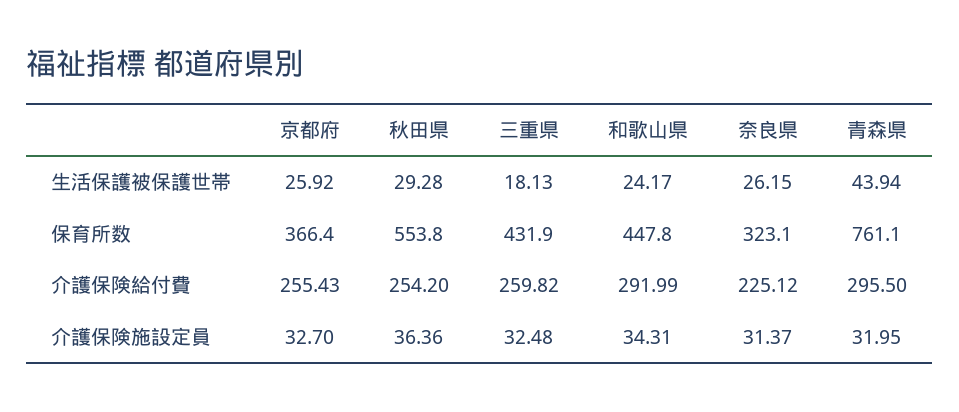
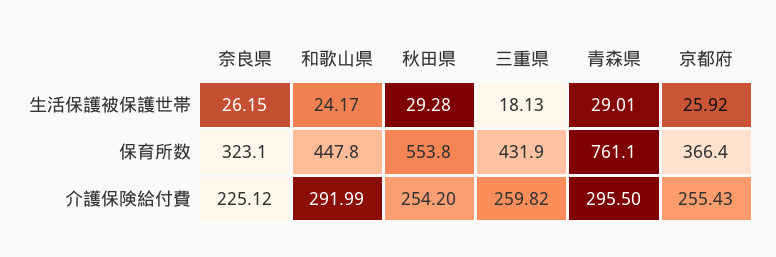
  {
    "京都府": {
      "生活保護被保護世帯": 25.92,
      "保育所数": 366.4,
-     "介護保険給付費": 255.43,
+     "介護保険給付費": 255.43
-     "介護保険施設定員": 32.7
    },
    "秋田県": {
      "生活保護被保護世帯": 29.28,
      "保育所数": 553.8,
-     "介護保険給付費": 254.2,
+     "介護保険給付費": 254.2
-     "介護保険施設定員": 36.36
    },
    "三重県": {
      "生活保護被保護世帯": 18.13,
      "保育所数": 431.9,
-     "介護保険給付費": 259.82,
+     "介護保険給付費": 259.82
-     "介護保険施設定員": 32.48
    },
    "和歌山県": {
      "生活保護被保護世帯": 24.17,
      "保育所数": 447.8,
-     "介護保険給付費": 291.99,
+     "介護保険給付費": 291.99
-     "介護保険施設定員": 34.31
    },
    "奈良県": {
      "生活保護被保護世帯": 26.15,
      "保育所数": 323.1,
-     "介護保険給付費": 225.12,
+     "介護保険給付費": 225.12
-     "介護保険施設定員": 31.37
    },
    "青森県": {
-     "生活保護被保護世帯": 43.94,
+     "生活保護被保護世帯": 29.01,
      "保育所数": 761.1,
-     "介護保険給付費": 295.5,
+     "介護保険給付費": 295.5
-     "介護保険施設定員": 31.95
    }
  }

